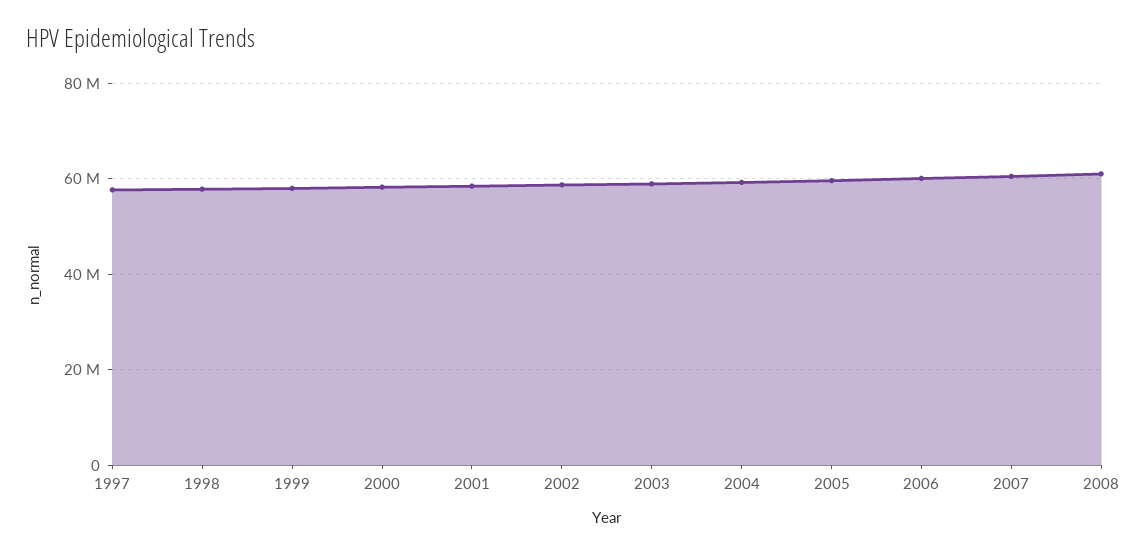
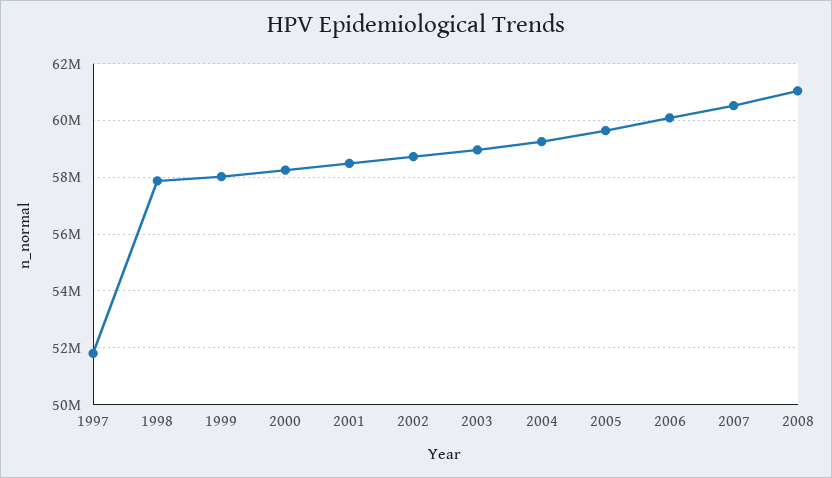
  {
-   "1997": 58000000,
+   "1997": 51750000,
    "1998": 58000000,
    "1999": 58000000,
    "2000": 58250000,
    "2001": 58500000,
    "2002": 58750000,
    "2003": 59000000,
    "2004": 59250000,
    "2005": 59750000,
    "2006": 60000000,
    "2007": 60500000,
    "2008": 61000000
  }

